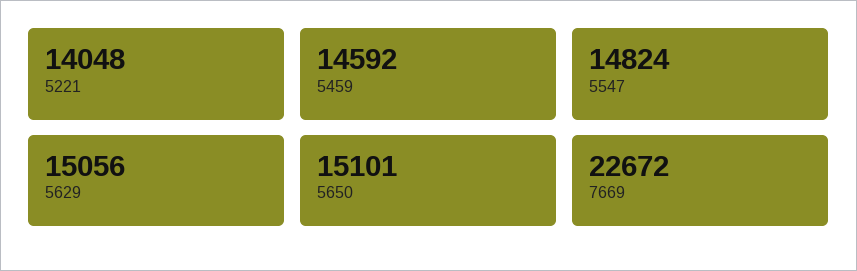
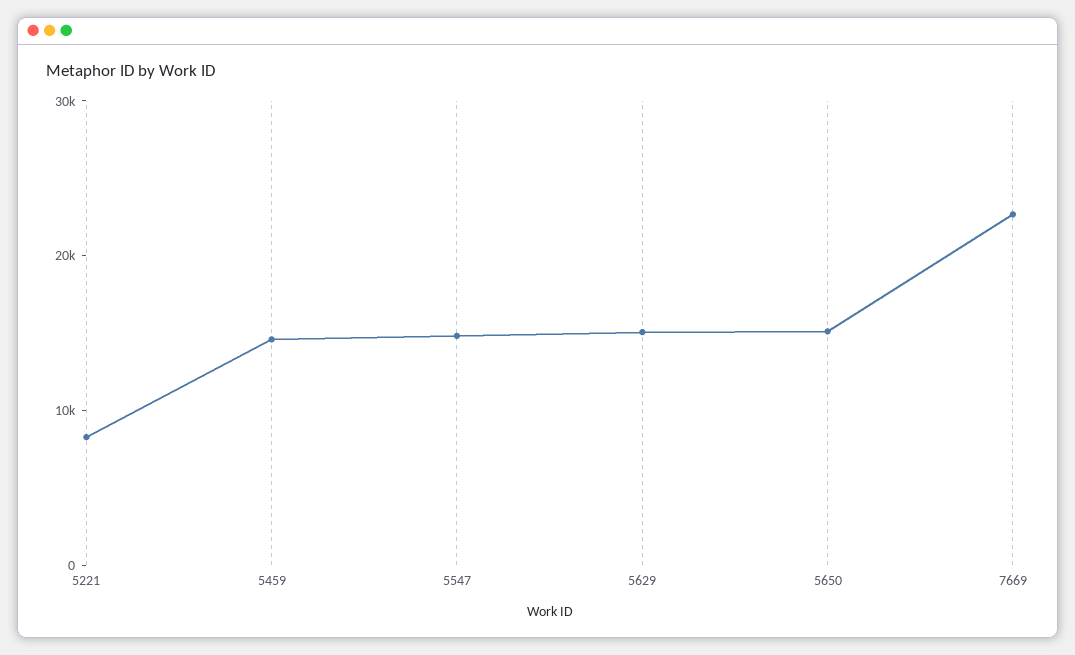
  {
-   "5221": 14048,
+   "5221": 8000,
    "5459": 14592,
    "5547": 14824,
    "5629": 15056,
    "5650": 15101,
    "7669": 22672
  }

